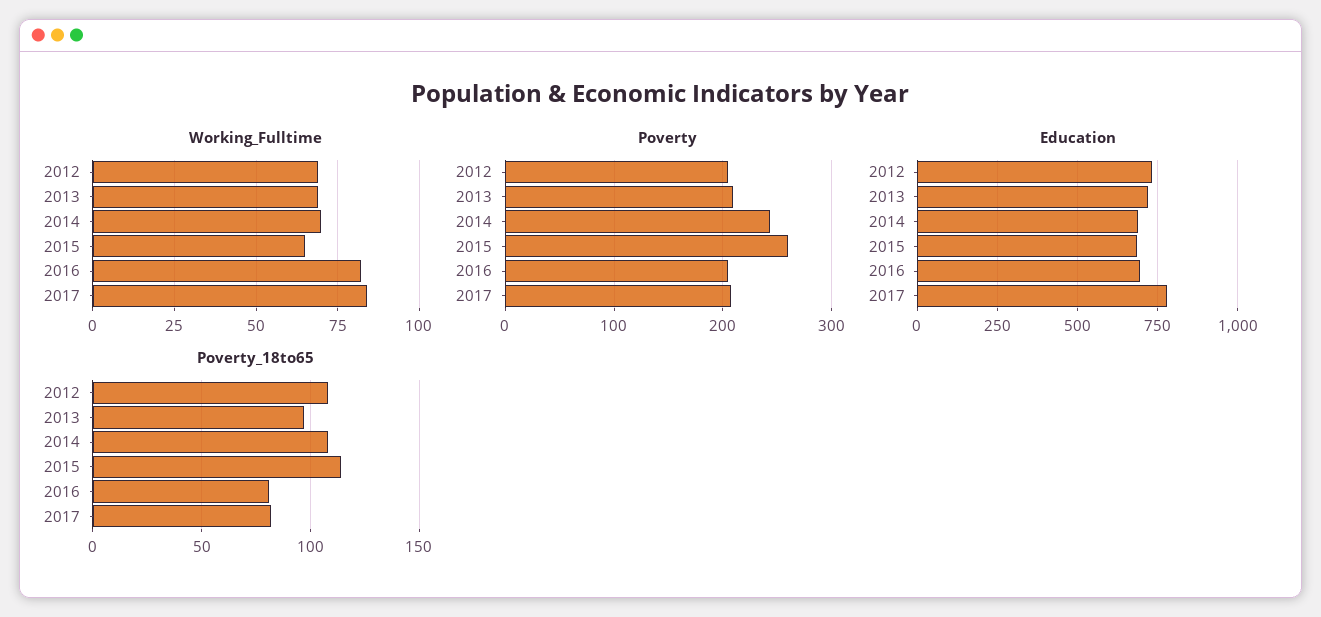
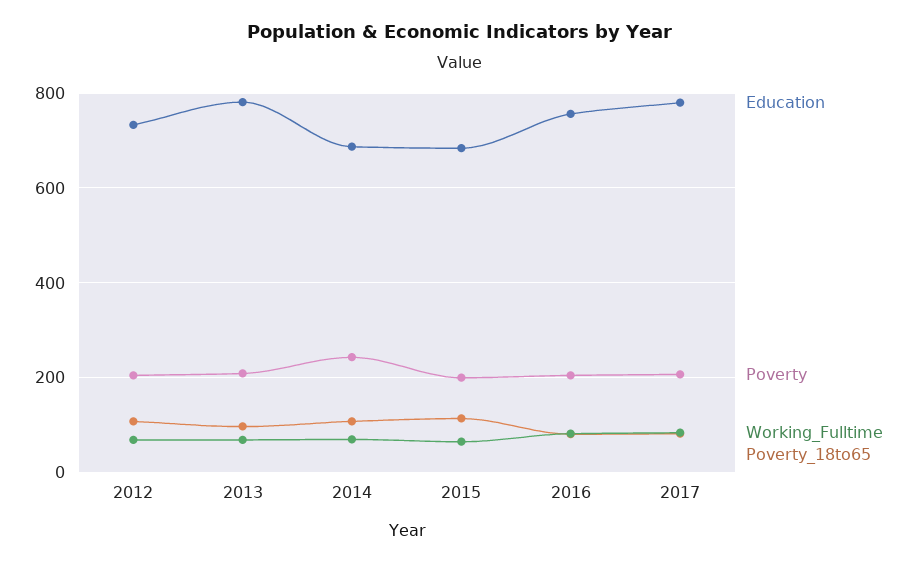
  {
    "Working_Fulltime": {
      "2012": 70,
      "2013": 70,
      "2014": 70,
      "2015": 65,
      "2016": 80,
      "2017": 85
    },
    "Poverty": {
      "2012": 210,
      "2013": 210,
      "2014": 240,
-     "2015": 260,
+     "2015": 200,
      "2016": 210,
      "2017": 210
    },
    "Education": {
      "2012": 740,
-     "2013": 725,
+     "2013": 780,
      "2014": 680,
      "2015": 680,
-     "2016": 700,
+     "2016": 760,
      "2017": 780
    },
    "Poverty_18to65": {
      "2012": 110,
      "2013": 95,
      "2014": 110,
      "2015": 115,
      "2016": 80,
      "2017": 80
    }
  }

